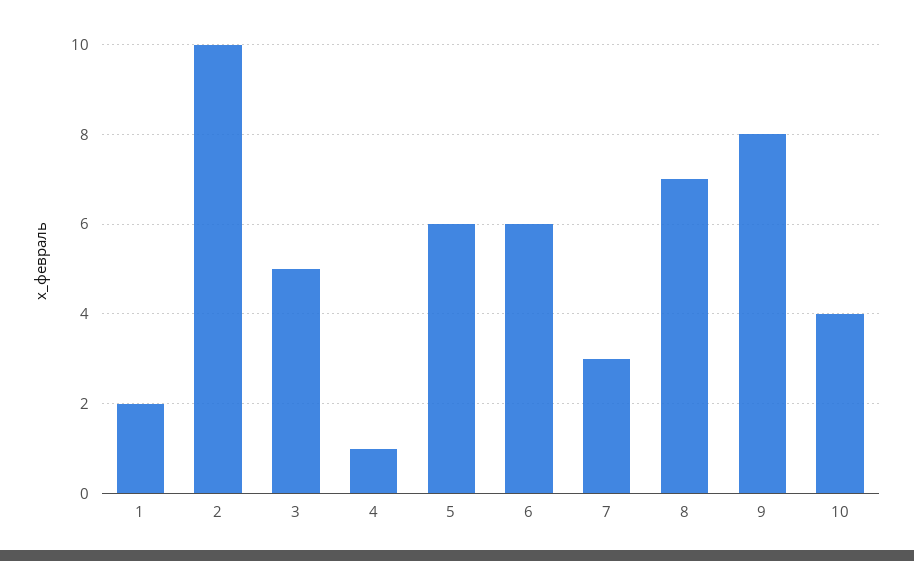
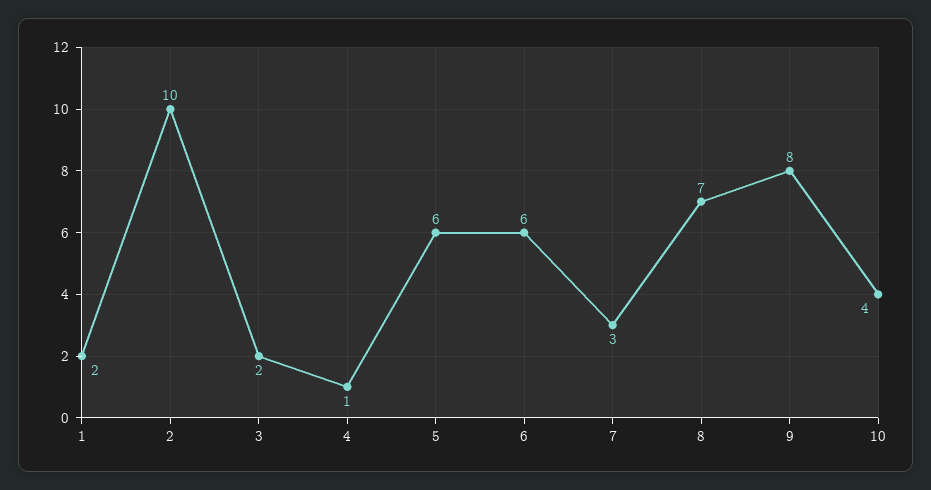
  {
    "1": 2,
    "2": 10,
-   "3": 5,
+   "3": 2,
    "4": 1,
    "5": 6,
    "6": 6,
    "7": 3,
    "8": 7,
    "9": 8,
    "10": 4
  }

